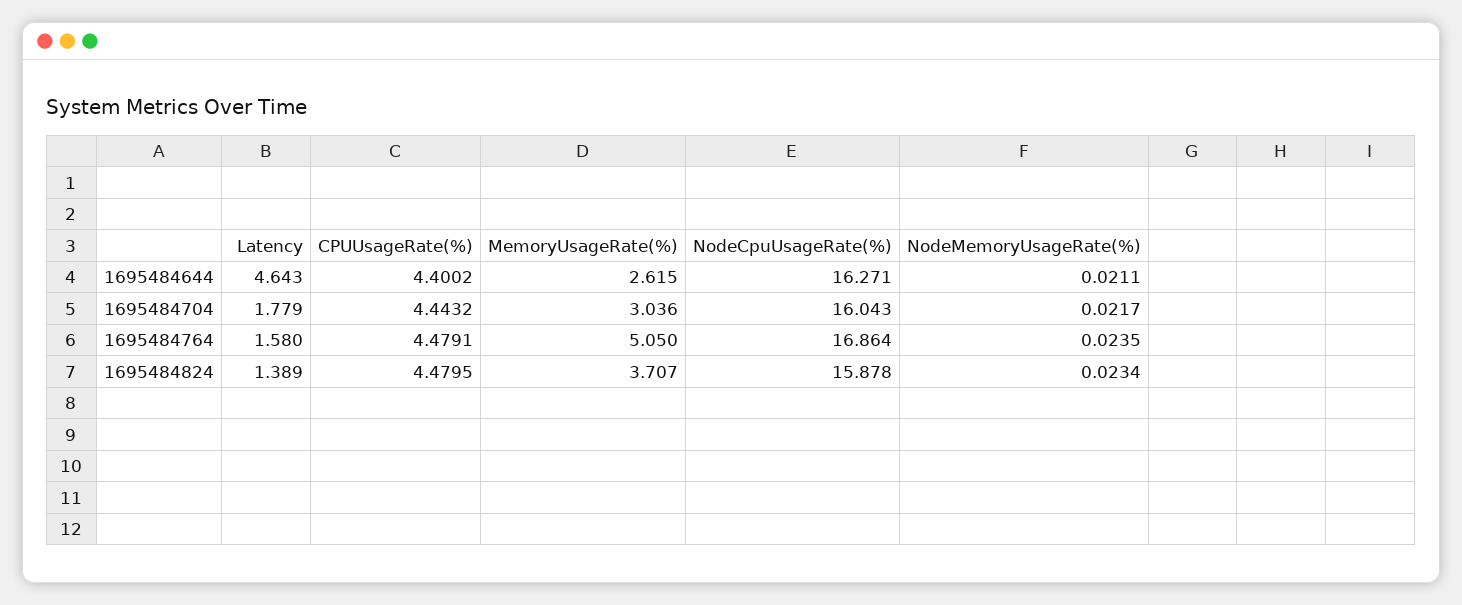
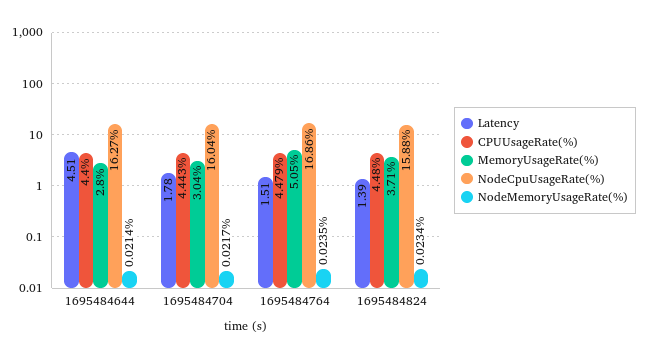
  {
    "Latency": {
-     "1695484644": 4.643,
+     "1695484644": 4.51,
      "1695484704": 1.779,
-     "1695484764": 1.58,
+     "1695484764": 1.51,
      "1695484824": 1.389
    },
    "CPUUsageRate(%)": {
      "1695484644": 4.4002,
      "1695484704": 4.4432,
      "1695484764": 4.4791,
      "1695484824": 4.4795
    },
    "MemoryUsageRate(%)": {
-     "1695484644": 2.615,
+     "1695484644": 2.8,
      "1695484704": 3.036,
      "1695484764": 5.05,
      "1695484824": 3.707
    },
    "NodeCpuUsageRate(%)": {
      "1695484644": 16.271,
      "1695484704": 16.043,
      "1695484764": 16.864,
      "1695484824": 15.878
    },
    "NodeMemoryUsageRate(%)": {
-     "1695484644": 0.0211,
+     "1695484644": 0.0214,
      "1695484704": 0.0217,
      "1695484764": 0.0235,
      "1695484824": 0.0234
    }
  }

